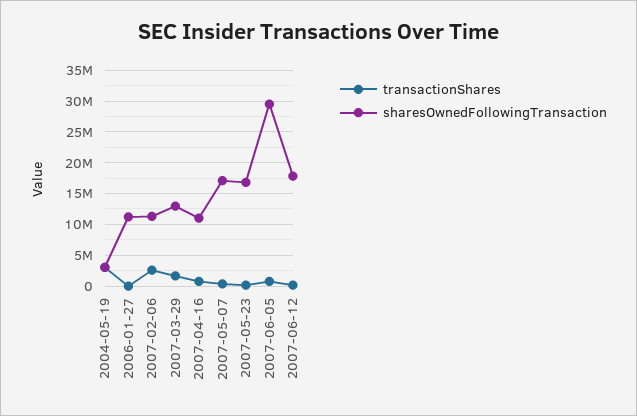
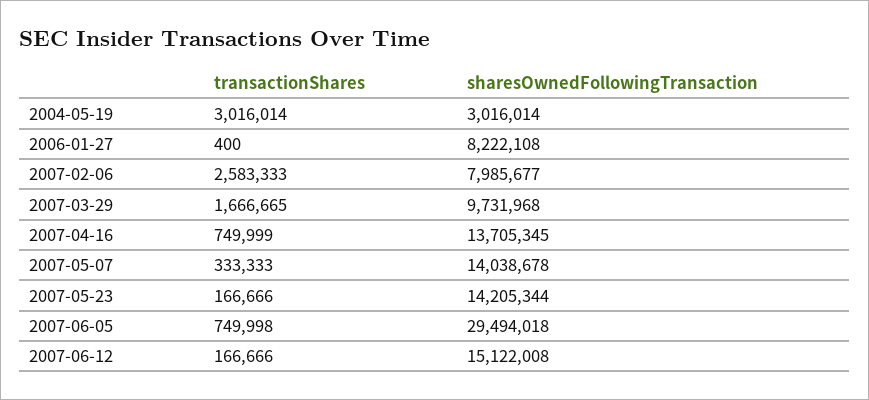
  {
    "transactionShares": {
      "2004-05-19": 3016014,
      "2006-01-27": 400,
      "2007-02-06": 2583333,
      "2007-03-29": 1666665,
      "2007-04-16": 749999,
      "2007-05-07": 333333,
      "2007-05-23": 166666,
      "2007-06-05": 749998,
      "2007-06-12": 166666
    },
    "sharesOwnedFollowingTransaction": {
      "2004-05-19": 3016014,
-     "2006-01-27": 11000000,
+     "2006-01-27": 8222108,
-     "2007-02-06": 11000000,
+     "2007-02-06": 7985677,
-     "2007-03-29": 13000000,
+     "2007-03-29": 9731968,
-     "2007-04-16": 11000000,
+     "2007-04-16": 13705345,
-     "2007-05-07": 17000000,
+     "2007-05-07": 14038678,
-     "2007-05-23": 17000000,
+     "2007-05-23": 14205344,
      "2007-06-05": 29494018,
-     "2007-06-12": 18000000
+     "2007-06-12": 15122008
    }
  }

